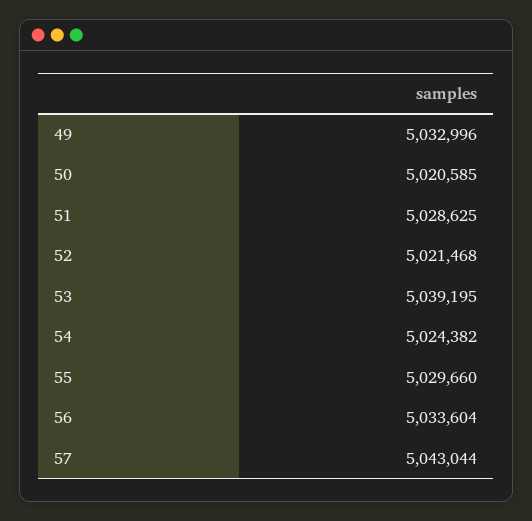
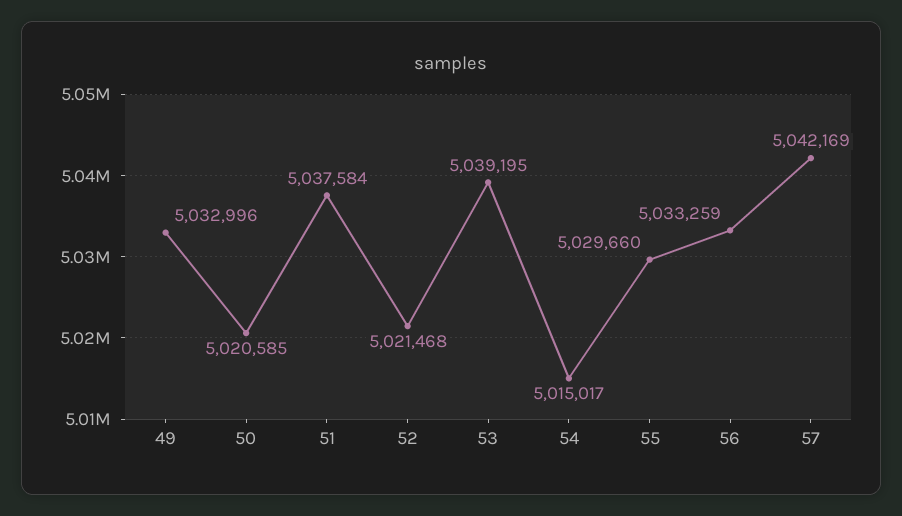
  {
    "49": 5032996,
    "50": 5020585,
-   "51": 5028625,
+   "51": 5037584,
    "52": 5021468,
    "53": 5039195,
-   "54": 5024382,
+   "54": 5015017,
    "55": 5029660,
-   "56": 5033604,
+   "56": 5033259,
-   "57": 5043044
+   "57": 5042169
  }

